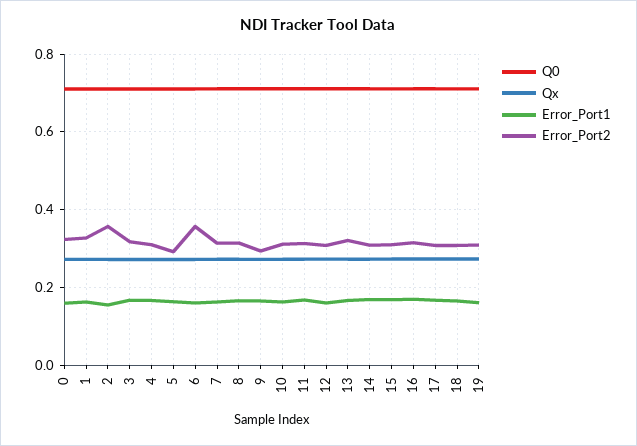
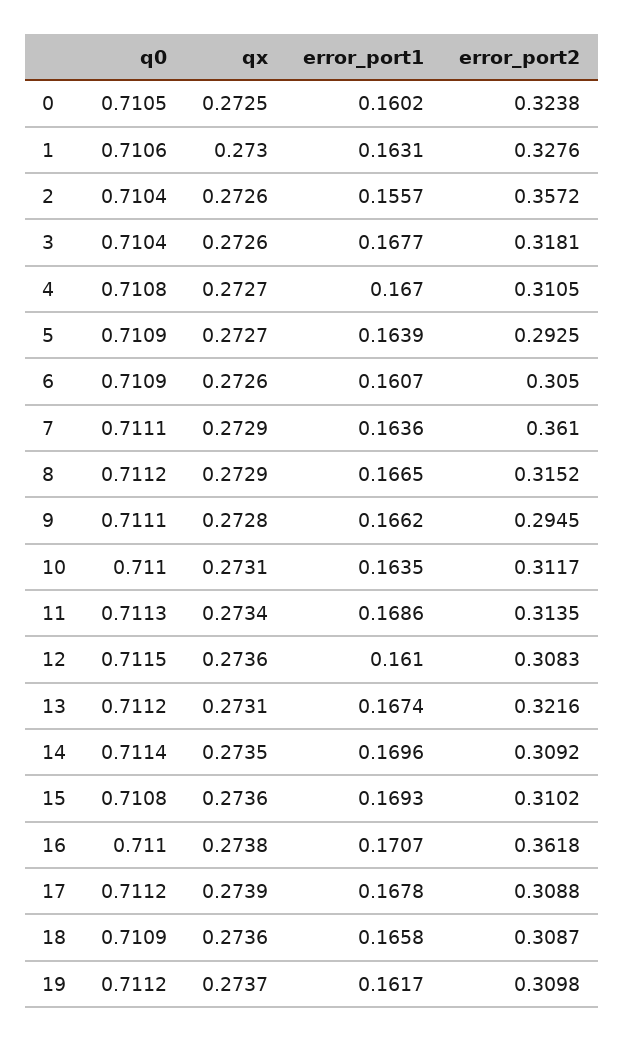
  {
    "Q0": {
      "0": 0.7105,
      "1": 0.7106,
      "2": 0.7104,
      "3": 0.7104,
      "4": 0.7108,
      "5": 0.7109,
      "6": 0.7109,
      "7": 0.7111,
      "8": 0.7112,
      "9": 0.7111,
      "10": 0.711,
      "11": 0.7113,
      "12": 0.7115,
      "13": 0.7112,
      "14": 0.7114,
      "15": 0.7108,
      "16": 0.711,
      "17": 0.7112,
      "18": 0.7109,
      "19": 0.7112
    },
    "Qx": {
      "0": 0.2725,
      "1": 0.273,
      "2": 0.2726,
      "3": 0.2726,
      "4": 0.2727,
      "5": 0.2727,
      "6": 0.2726,
      "7": 0.2729,
      "8": 0.2729,
      "9": 0.2728,
      "10": 0.2731,
      "11": 0.2734,
      "12": 0.2736,
      "13": 0.2731,
      "14": 0.2735,
      "15": 0.2736,
      "16": 0.2738,
      "17": 0.2739,
      "18": 0.2736,
      "19": 0.2737
    },
    "Error_Port1": {
      "0": 0.1602,
      "1": 0.1631,
      "2": 0.1557,
      "3": 0.1677,
      "4": 0.167,
      "5": 0.1639,
      "6": 0.1607,
      "7": 0.1636,
      "8": 0.1665,
      "9": 0.1662,
      "10": 0.1635,
      "11": 0.1686,
      "12": 0.161,
      "13": 0.1674,
      "14": 0.1696,
      "15": 0.1693,
      "16": 0.1707,
      "17": 0.1678,
      "18": 0.1658,
      "19": 0.1617
    },
    "Error_Port2": {
      "0": 0.3238,
      "1": 0.3276,
      "2": 0.3572,
      "3": 0.3181,
      "4": 0.3105,
      "5": 0.2925,
-     "6": 0.36,
+     "6": 0.305,
-     "7": 0.32,
+     "7": 0.361,
      "8": 0.3152,
      "9": 0.2945,
      "10": 0.3117,
      "11": 0.3135,
      "12": 0.3083,
      "13": 0.3216,
      "14": 0.3092,
      "15": 0.3102,
-     "16": 0.32,
+     "16": 0.3618,
      "17": 0.3088,
      "18": 0.3087,
      "19": 0.3098
    }
  }

